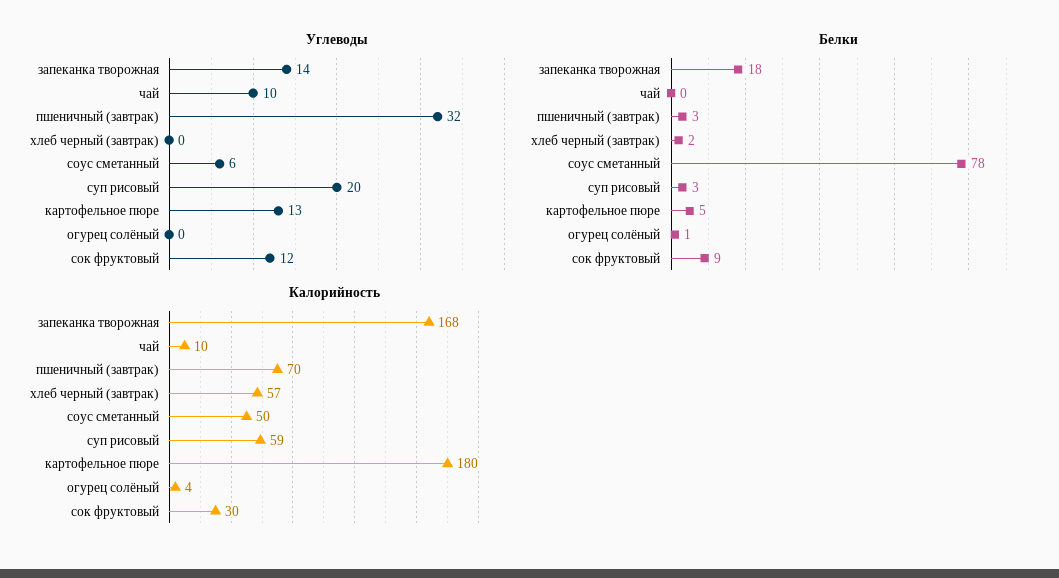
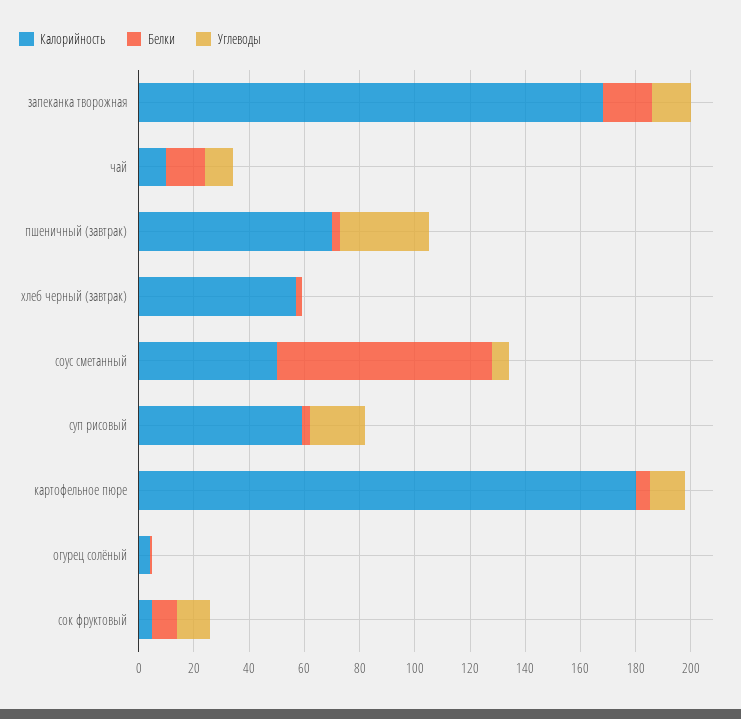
  {
    "Углеводы": {
      "запеканка творожная": 14,
      "чай": 10,
      "пшеничный (завтрак)": 32,
      "хлеб черный (завтрак)": 0,
      "соус сметанный": 6,
      "суп рисовый": 20,
      "картофельное пюре": 13,
      "огурец солёный": 0,
      "сок фруктовый": 12
    },
    "Белки": {
      "запеканка творожная": 18,
-     "чай": 0,
+     "чай": 15,
      "пшеничный (завтрак)": 3,
      "хлеб черный (завтрак)": 2,
      "соус сметанный": 78,
      "суп рисовый": 3,
      "картофельное пюре": 5,
      "огурец солёный": 1,
      "сок фруктовый": 9
    },
    "Калорийность": {
      "запеканка творожная": 168,
      "чай": 10,
      "пшеничный (завтрак)": 70,
      "хлеб черный (завтрак)": 57,
      "соус сметанный": 50,
      "суп рисовый": 59,
      "картофельное пюре": 180,
      "огурец солёный": 4,
-     "сок фруктовый": 30
+     "сок фруктовый": 5
    }
  }

